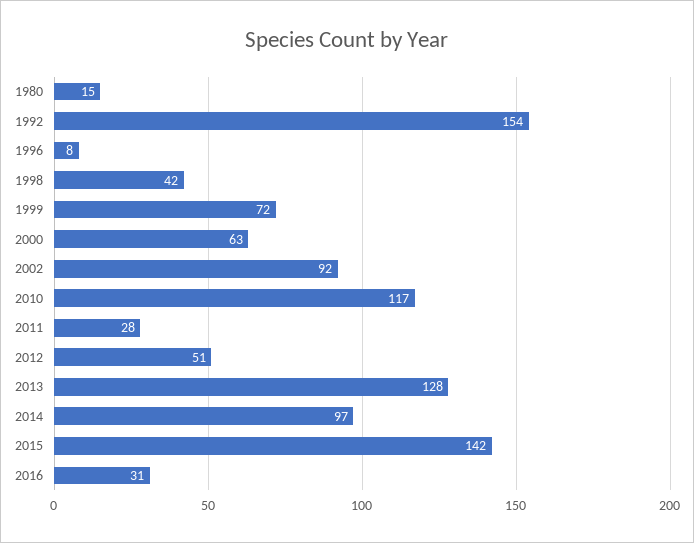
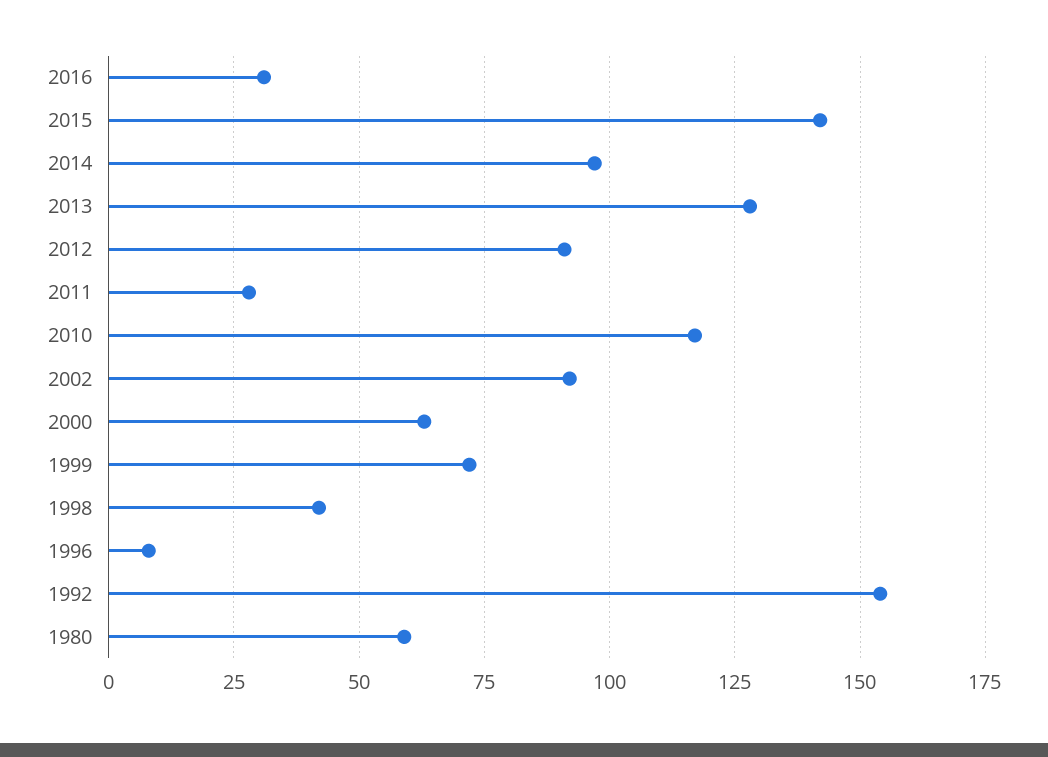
  {
-   "1980": 15,
+   "1980": 60,
    "1992": 154,
    "1996": 8,
    "1998": 42,
    "1999": 72,
    "2000": 63,
    "2002": 92,
    "2010": 117,
    "2011": 28,
-   "2012": 51,
+   "2012": 90,
    "2013": 128,
    "2014": 97,
    "2015": 142,
    "2016": 31
  }

